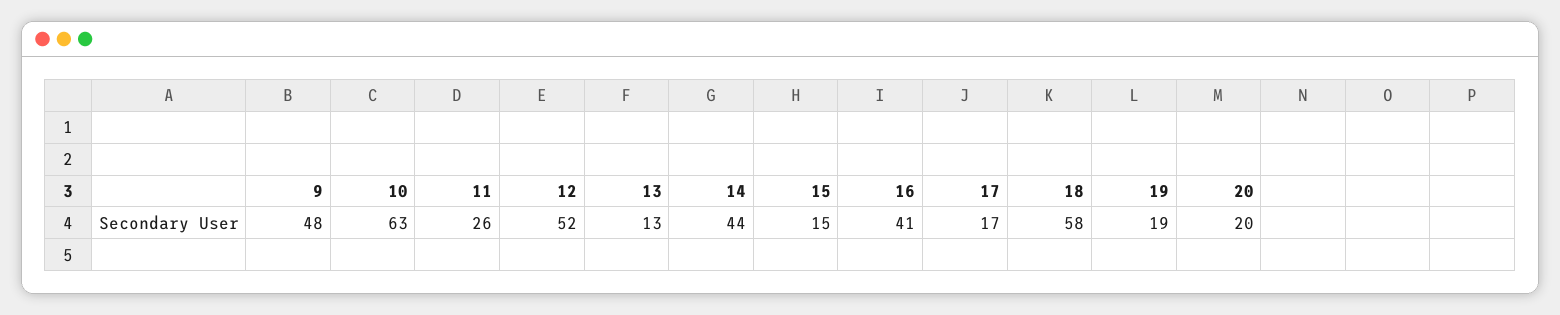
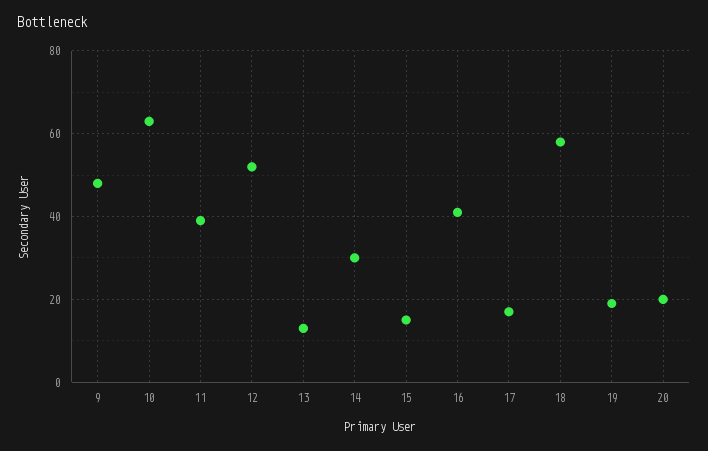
  {
    "9": 48,
    "10": 63,
-   "11": 26,
+   "11": 40,
    "12": 52,
    "13": 13,
-   "14": 44,
+   "14": 30,
    "15": 15,
    "16": 41,
    "17": 17,
    "18": 58,
    "19": 19,
    "20": 20
  }

